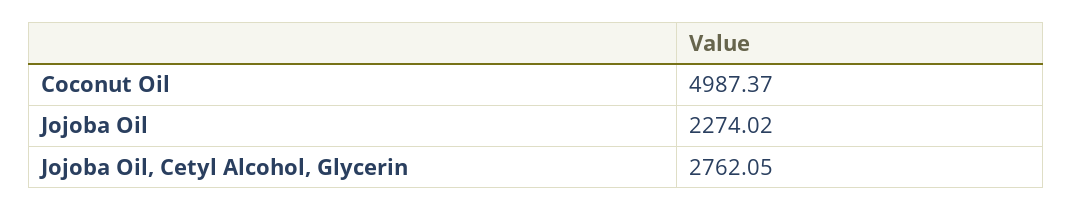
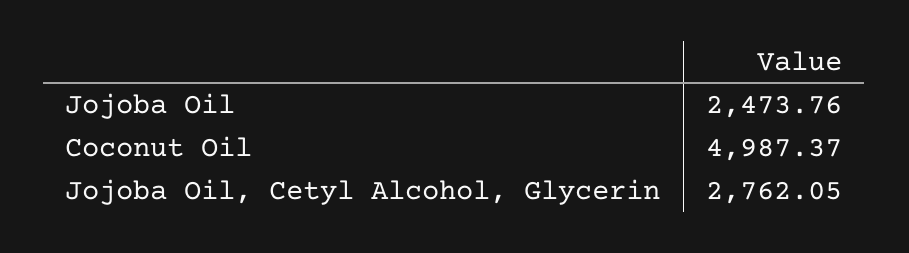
  {
    "Coconut Oil": 4987.37,
-   "Jojoba Oil": 2274.02,
+   "Jojoba Oil": 2473.76,
    "Jojoba Oil, Cetyl Alcohol, Glycerin": 2762.05
  }

